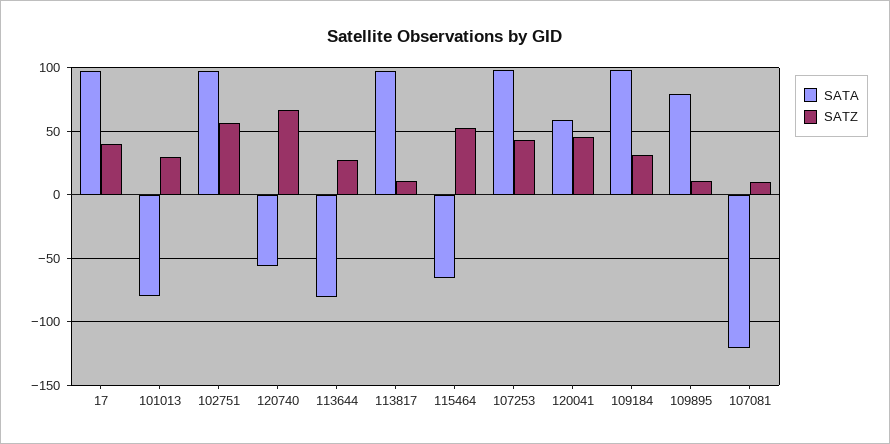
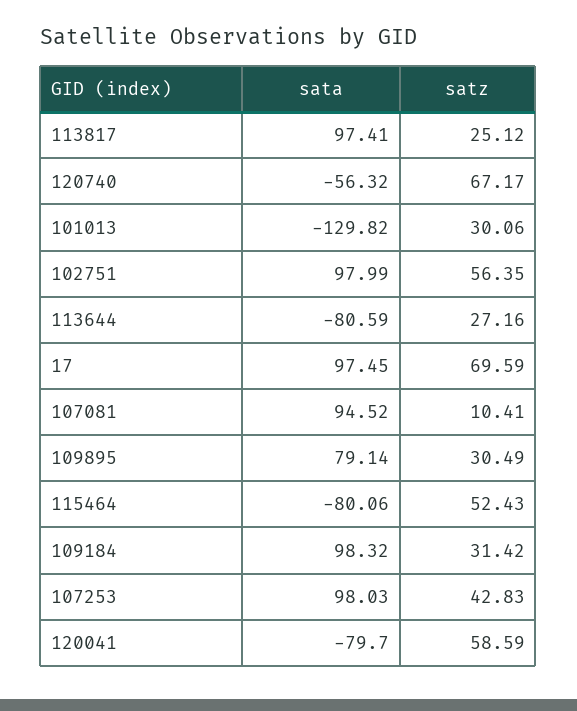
  {
    "SATA": {
      "17": 97.45,
-     "101013": -80,
+     "101013": -129.82,
      "102751": 97.99,
      "120740": -56.32,
      "113644": -80.59,
      "113817": 97.41,
-     "115464": -65,
+     "115464": -80.06,
      "107253": 98.03,
-     "120041": 60,
+     "120041": -79.7,
      "109184": 98.32,
      "109895": 79.14,
-     "107081": -120
+     "107081": 94.52
    },
    "SATZ": {
-     "17": 40,
+     "17": 69.59,
      "101013": 30.06,
      "102751": 56.35,
      "120740": 67.17,
      "113644": 27.16,
-     "113817": 10,
+     "113817": 25.12,
      "115464": 52.43,
      "107253": 42.83,
-     "120041": 45,
+     "120041": 58.59,
      "109184": 31.42,
-     "109895": 10,
+     "109895": 30.49,
      "107081": 10.41
    }
  }

